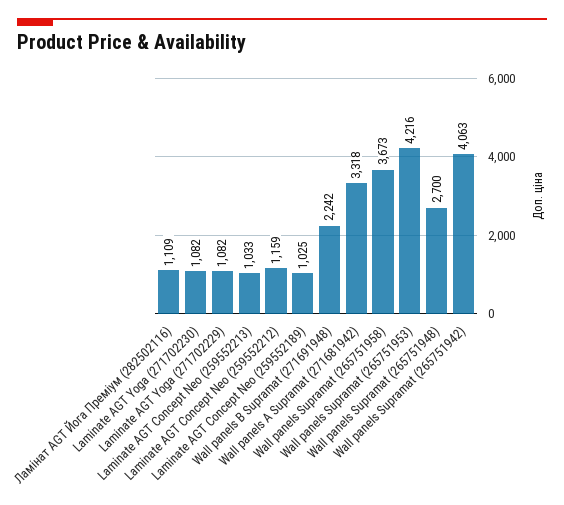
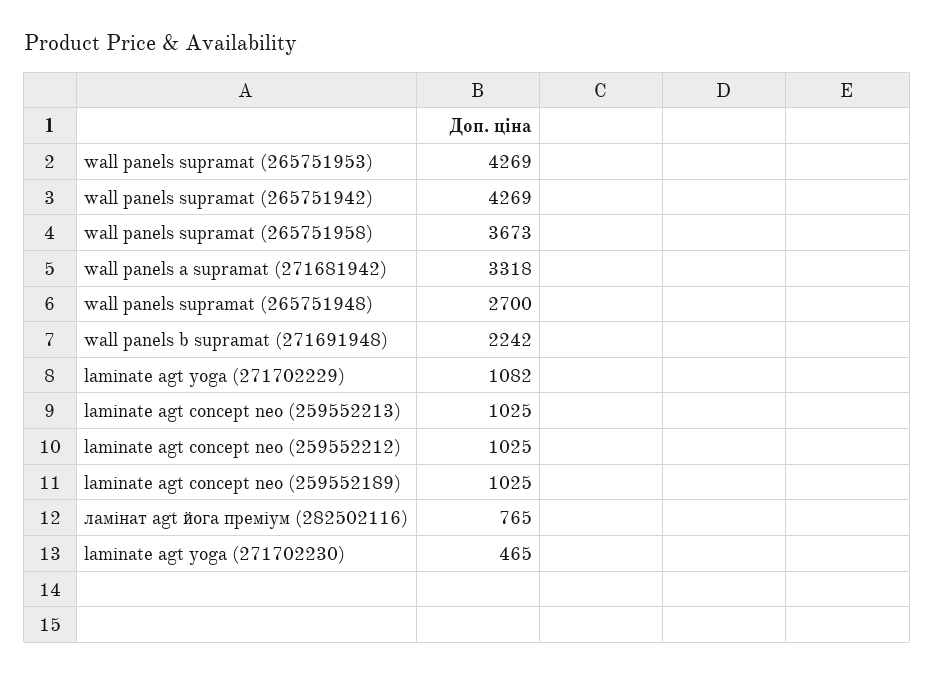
  {
-   "Ламінат AGT Йога Преміум (282502116)": 1109,
+   "Ламінат AGT Йога Преміум (282502116)": 765,
-   "Laminate AGT Yoga (271702230)": 1082,
+   "Laminate AGT Yoga (271702230)": 465,
    "Laminate AGT Yoga (271702229)": 1082,
-   "Laminate AGT Concept Neo (259552213)": 1033,
+   "Laminate AGT Concept Neo (259552213)": 1025,
-   "Laminate AGT Concept Neo (259552212)": 1159,
+   "Laminate AGT Concept Neo (259552212)": 1025,
    "Laminate AGT Concept Neo (259552189)": 1025,
    "Wall panels B Supramat (271691948)": 2242,
    "Wall panels A Supramat (271681942)": 3318,
    "Wall panels Supramat (265751958)": 3673,
-   "Wall panels Supramat (265751953)": 4216,
+   "Wall panels Supramat (265751953)": 4269,
    "Wall panels Supramat (265751948)": 2700,
-   "Wall panels Supramat (265751942)": 4063
+   "Wall panels Supramat (265751942)": 4269
  }

